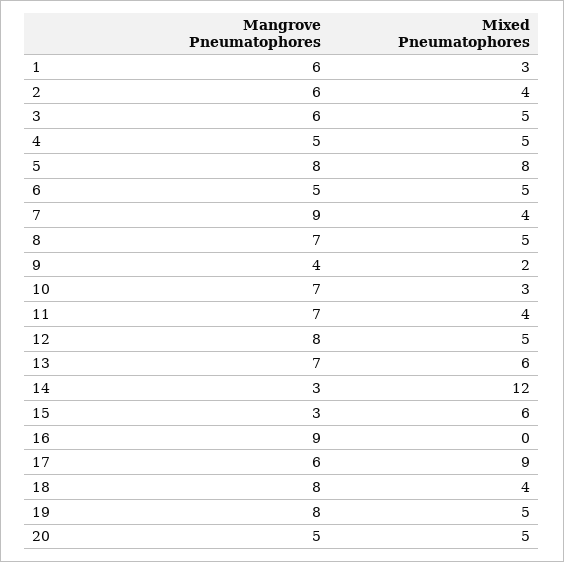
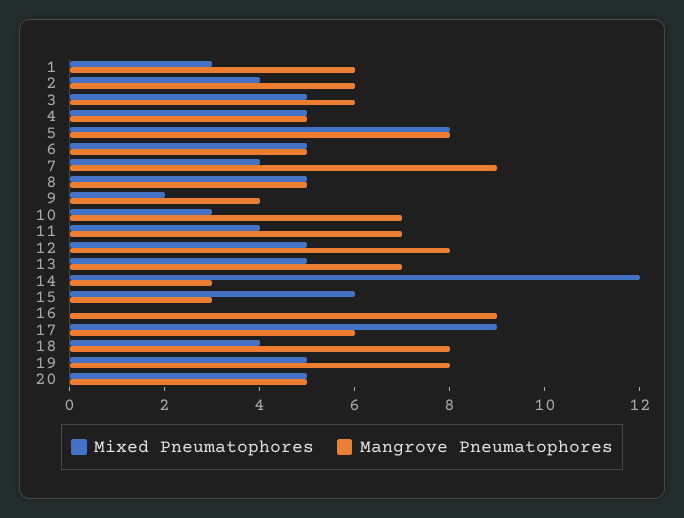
  {
    "Mangrove Pneumatophores": {
      "1": 6,
      "2": 6,
      "3": 6,
      "4": 5,
      "5": 8,
      "6": 5,
      "7": 9,
-     "8": 7,
+     "8": 5,
      "9": 4,
      "10": 7,
      "11": 7,
      "12": 8,
      "13": 7,
      "14": 3,
      "15": 3,
      "16": 9,
      "17": 6,
      "18": 8,
      "19": 8,
      "20": 5
    },
    "Mixed Pneumatophores": {
      "1": 3,
      "2": 4,
      "3": 5,
      "4": 5,
      "5": 8,
      "6": 5,
      "7": 4,
      "8": 5,
      "9": 2,
      "10": 3,
      "11": 4,
      "12": 5,
-     "13": 6,
+     "13": 5,
      "14": 12,
      "15": 6,
      "16": 0,
      "17": 9,
      "18": 4,
      "19": 5,
      "20": 5
    }
  }

